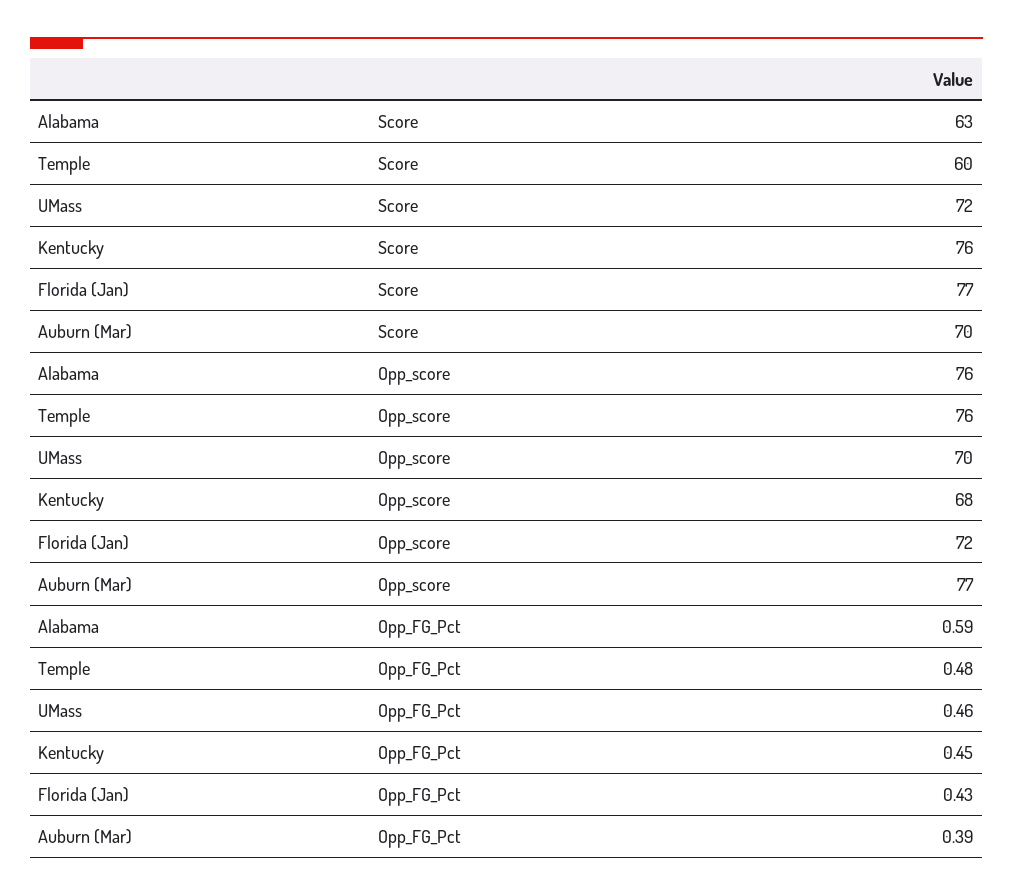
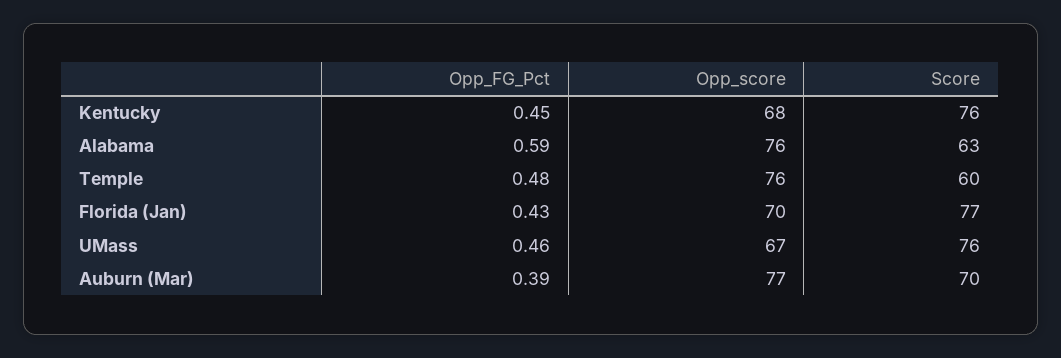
  {
    "Alabama": {
      "Score": 63,
      "Opp_score": 76,
      "Opp_FG_Pct": 0.59
    },
    "Temple": {
      "Score": 60,
      "Opp_score": 76,
      "Opp_FG_Pct": 0.48
    },
    "UMass": {
-     "Score": 72,
+     "Score": 76,
-     "Opp_score": 70,
+     "Opp_score": 67,
      "Opp_FG_Pct": 0.46
    },
    "Kentucky": {
      "Score": 76,
      "Opp_score": 68,
      "Opp_FG_Pct": 0.45
    },
    "Florida (Jan)": {
      "Score": 77,
-     "Opp_score": 72,
+     "Opp_score": 70,
      "Opp_FG_Pct": 0.43
    },
    "Auburn (Mar)": {
      "Score": 70,
      "Opp_score": 77,
      "Opp_FG_Pct": 0.39
    }
  }

